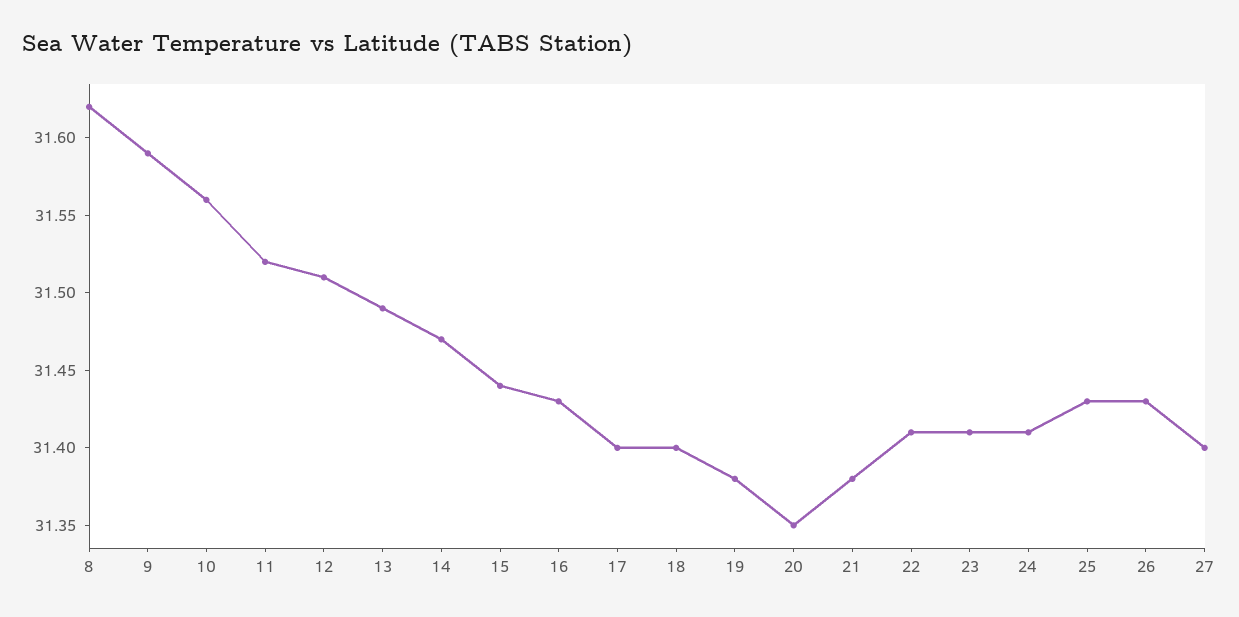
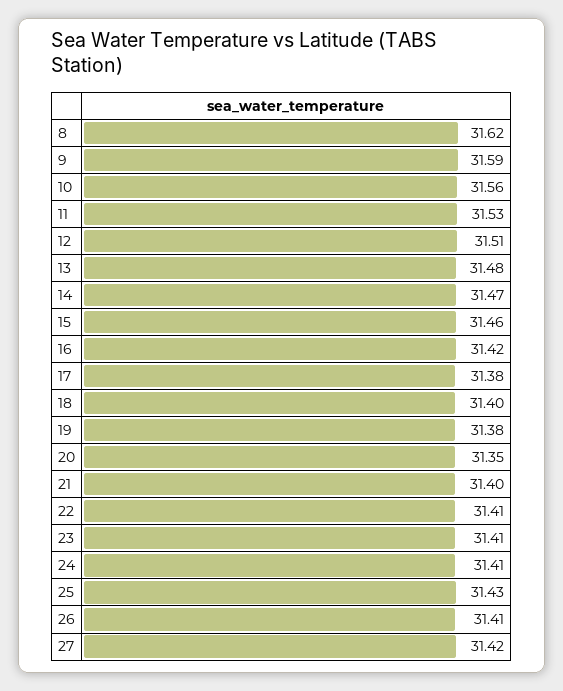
  {
    "8": 31.62,
    "9": 31.59,
    "10": 31.56,
-   "11": 31.52,
+   "11": 31.53,
    "12": 31.51,
-   "13": 31.49,
+   "13": 31.48,
    "14": 31.47,
-   "15": 31.44,
+   "15": 31.46,
-   "16": 31.43,
+   "16": 31.42,
-   "17": 31.4,
+   "17": 31.38,
    "18": 31.4,
    "19": 31.38,
    "20": 31.35,
-   "21": 31.38,
+   "21": 31.4,
    "22": 31.41,
    "23": 31.41,
    "24": 31.41,
    "25": 31.43,
-   "26": 31.43,
+   "26": 31.41,
-   "27": 31.4
+   "27": 31.42
  }

